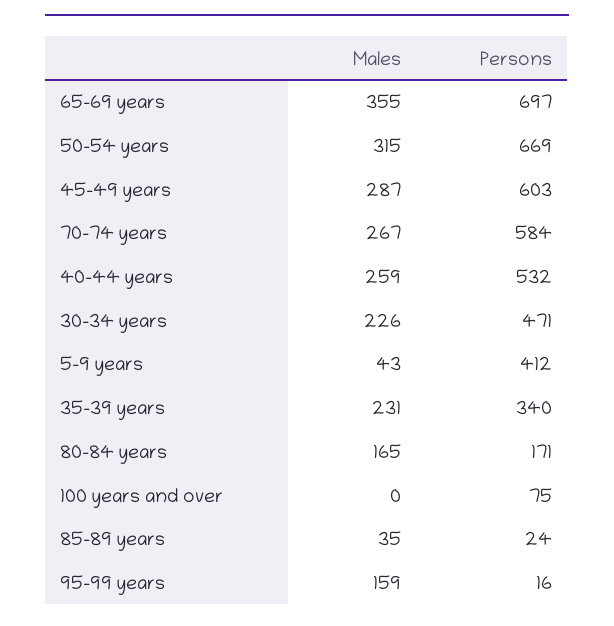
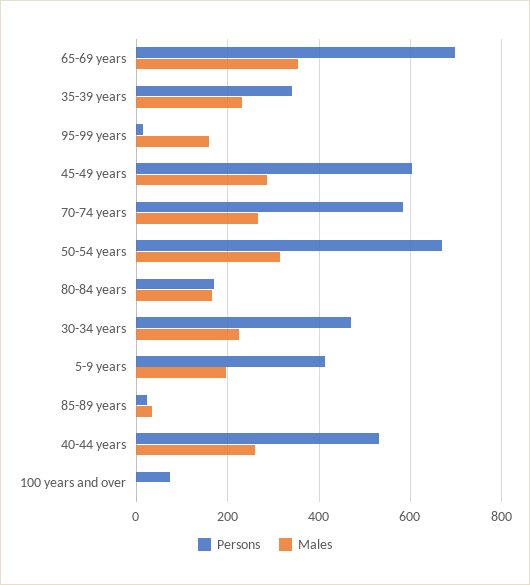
  {
    "Males": {
      "65-69 years": 355,
      "50-54 years": 315,
      "45-49 years": 287,
      "70-74 years": 267,
      "40-44 years": 259,
      "30-34 years": 226,
-     "5-9 years": 43,
+     "5-9 years": 200,
      "35-39 years": 231,
      "80-84 years": 165,
      "100 years and over": 0,
      "85-89 years": 35,
      "95-99 years": 159
    },
    "Persons": {
      "65-69 years": 697,
      "50-54 years": 669,
      "45-49 years": 603,
      "70-74 years": 584,
      "40-44 years": 532,
      "30-34 years": 471,
      "5-9 years": 412,
      "35-39 years": 340,
      "80-84 years": 171,
      "100 years and over": 75,
      "85-89 years": 24,
      "95-99 years": 16
    }
  }

